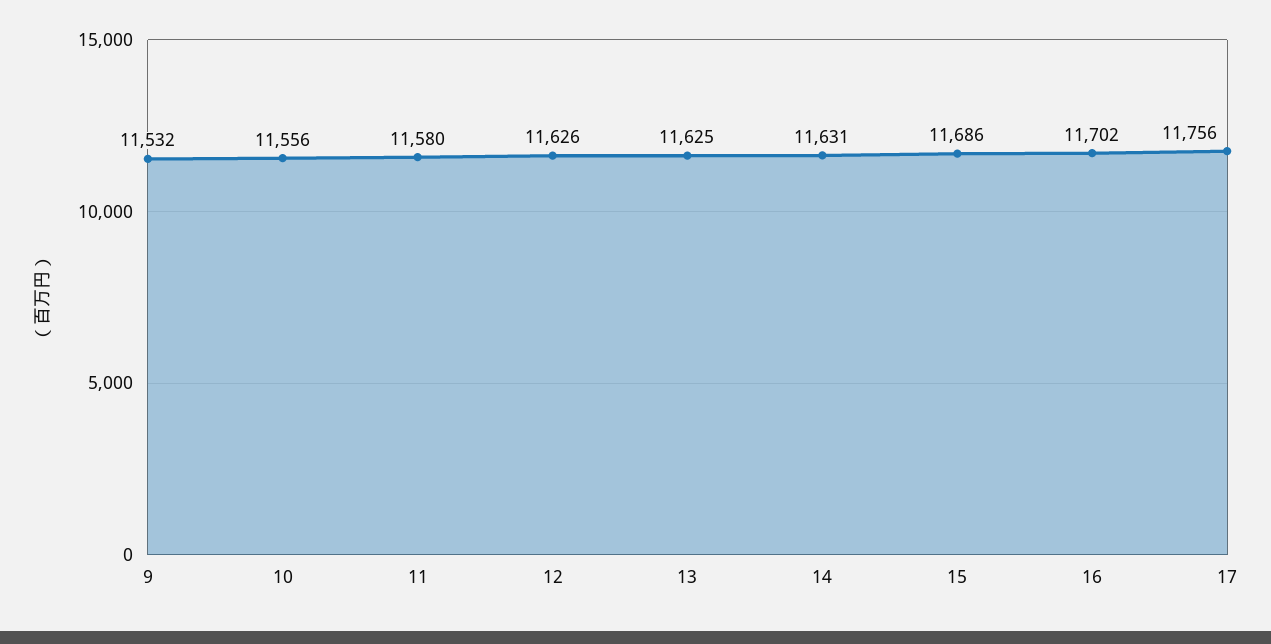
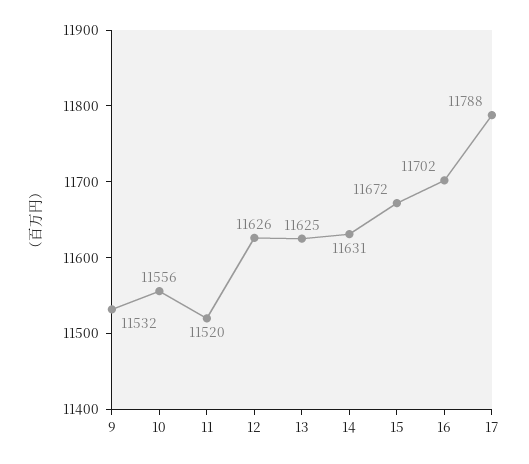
  {
    "9": 11532,
    "10": 11556,
-   "11": 11580,
+   "11": 11520,
    "12": 11626,
    "13": 11625,
    "14": 11631,
-   "15": 11686,
+   "15": 11672,
    "16": 11702,
-   "17": 11756
+   "17": 11788
  }

